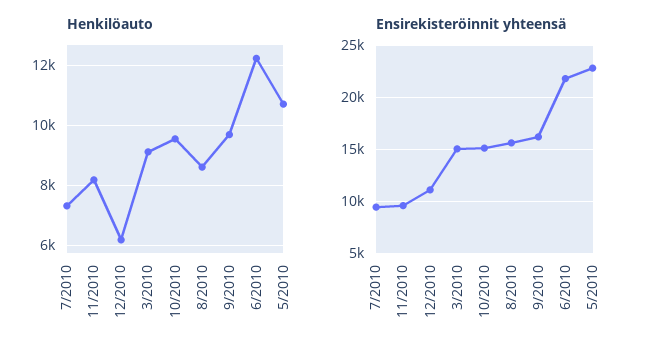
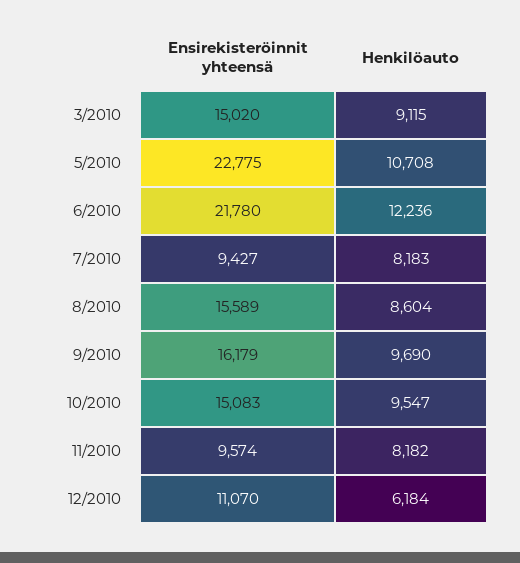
  {
    "Henkilöauto": {
-     "7/2010": 7250,
+     "7/2010": 8183,
      "11/2010": 8182,
      "12/2010": 6184,
      "3/2010": 9115,
      "10/2010": 9547,
      "8/2010": 8604,
      "9/2010": 9690,
      "6/2010": 12236,
      "5/2010": 10708
    },
    "Ensirekisteröinnit yhteensä": {
      "7/2010": 9427,
      "11/2010": 9574,
      "12/2010": 11070,
      "3/2010": 15020,
      "10/2010": 15083,
      "8/2010": 15589,
      "9/2010": 16179,
      "6/2010": 21780,
      "5/2010": 22775
    }
  }

